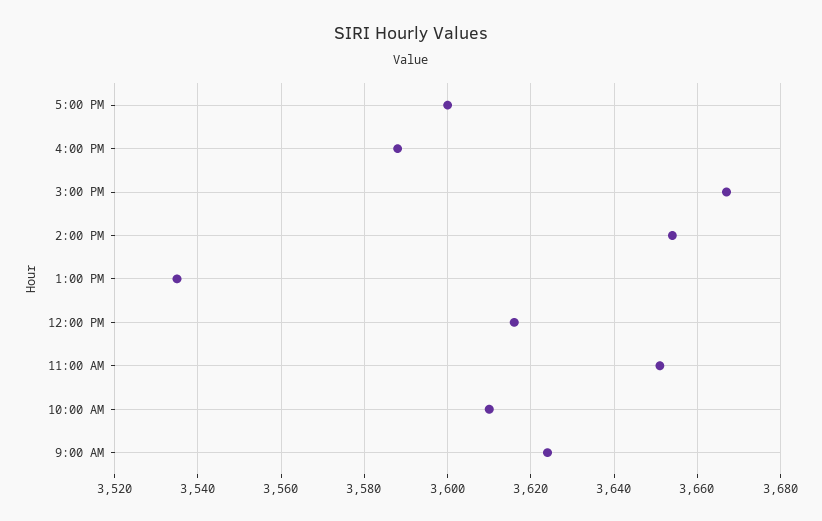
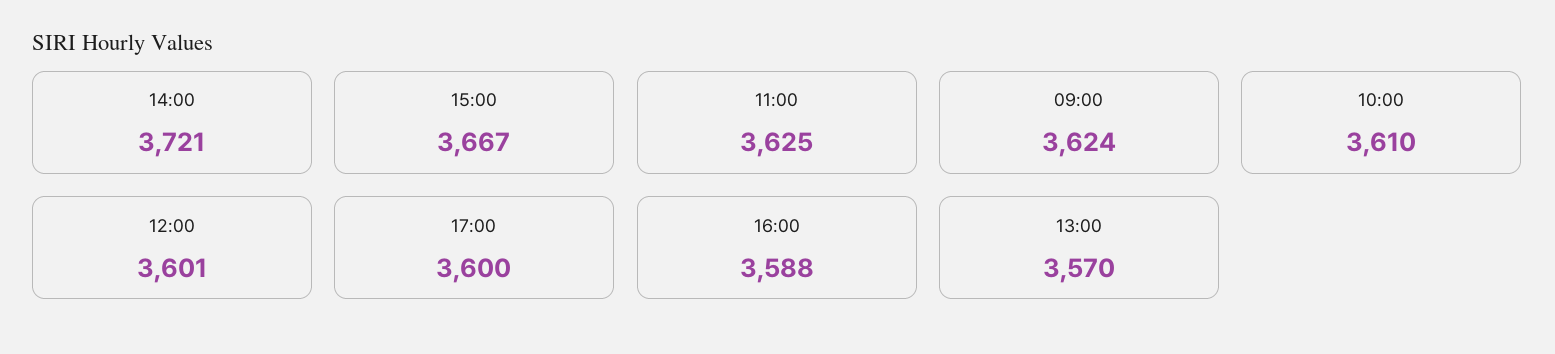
  {
    "5:00 PM": 3600,
    "4:00 PM": 3588,
    "3:00 PM": 3667,
-   "2:00 PM": 3655,
+   "2:00 PM": 3721,
-   "1:00 PM": 3535,
+   "1:00 PM": 3570,
-   "12:00 PM": 3615,
+   "12:00 PM": 3601,
-   "11:00 AM": 3650,
+   "11:00 AM": 3625,
    "10:00 AM": 3610,
    "9:00 AM": 3624
  }

